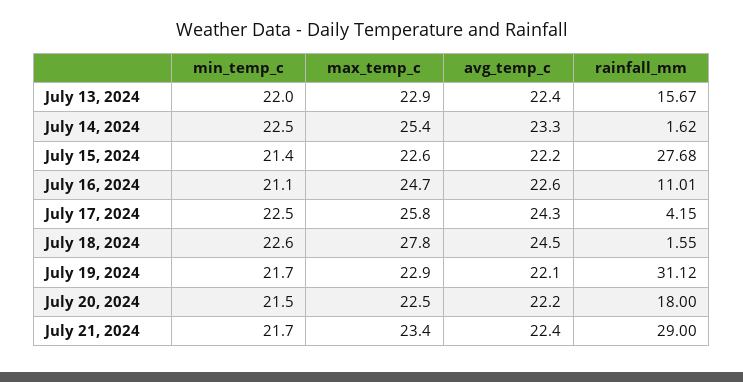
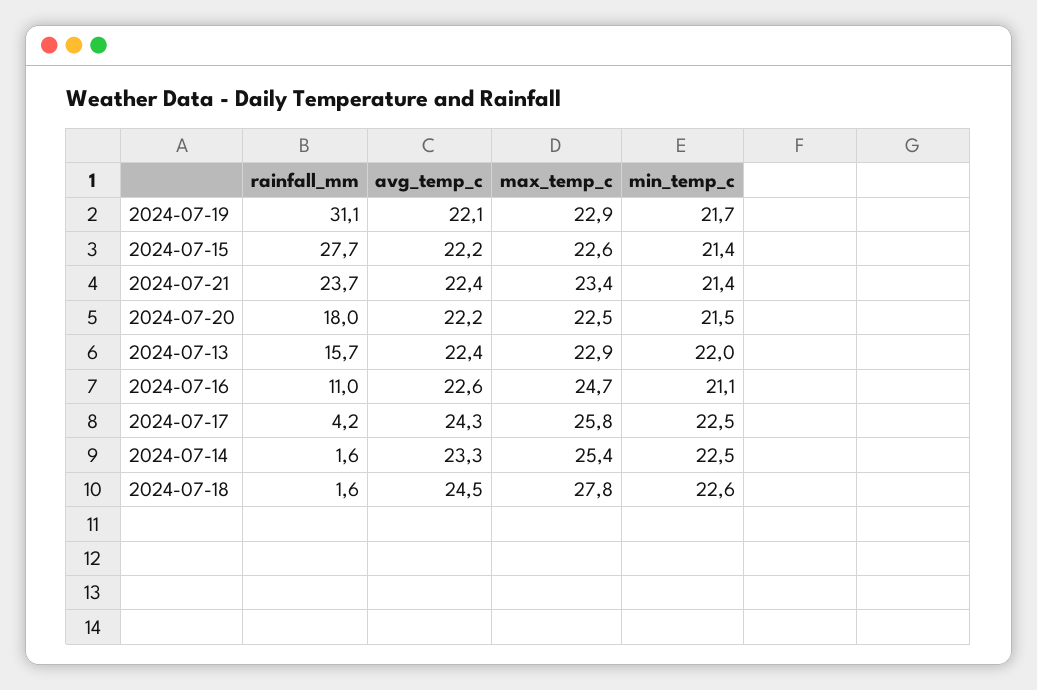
  {
    "min_temp_c": {
      "July 13, 2024": 22,
      "July 14, 2024": 22.5,
      "July 15, 2024": 21.4,
      "July 16, 2024": 21.1,
      "July 17, 2024": 22.5,
      "July 18, 2024": 22.6,
      "July 19, 2024": 21.7,
      "July 20, 2024": 21.5,
-     "July 21, 2024": 21.7
+     "July 21, 2024": 21.4
    },
    "max_temp_c": {
      "July 13, 2024": 22.9,
      "July 14, 2024": 25.4,
      "July 15, 2024": 22.6,
      "July 16, 2024": 24.7,
      "July 17, 2024": 25.8,
      "July 18, 2024": 27.8,
      "July 19, 2024": 22.9,
      "July 20, 2024": 22.5,
      "July 21, 2024": 23.4
    },
    "avg_temp_c": {
      "July 13, 2024": 22.4,
      "July 14, 2024": 23.3,
      "July 15, 2024": 22.2,
      "July 16, 2024": 22.6,
      "July 17, 2024": 24.3,
      "July 18, 2024": 24.5,
      "July 19, 2024": 22.1,
      "July 20, 2024": 22.2,
      "July 21, 2024": 22.4
    },
    "rainfall_mm": {
      "July 13, 2024": 15.67,
      "July 14, 2024": 1.62,
      "July 15, 2024": 27.68,
      "July 16, 2024": 11.01,
      "July 17, 2024": 4.15,
      "July 18, 2024": 1.55,
      "July 19, 2024": 31.12,
      "July 20, 2024": 18,
-     "July 21, 2024": 29
+     "July 21, 2024": 23.7
    }
  }

